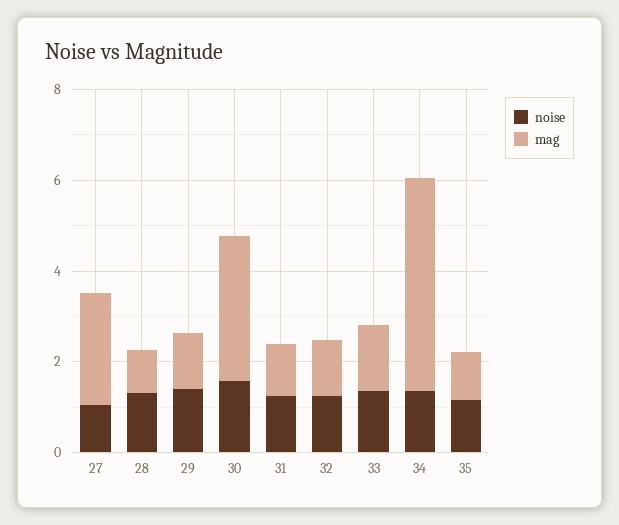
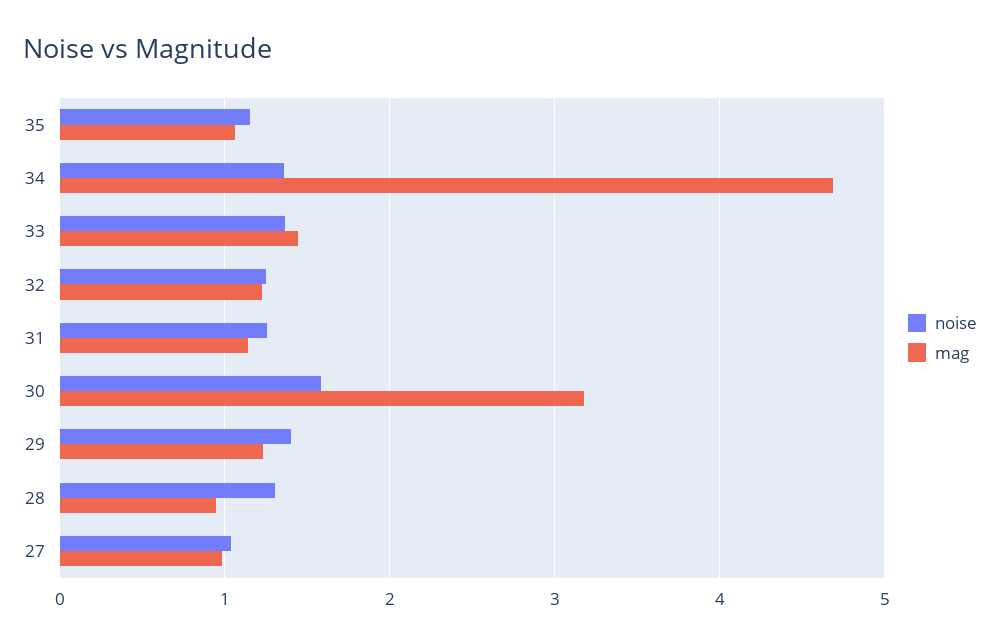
  {
    "noise": {
      "27": 1,
      "28": 1.3,
      "29": 1.4,
      "30": 1.6,
      "31": 1.3,
      "32": 1.3,
      "33": 1.4,
      "34": 1.4,
      "35": 1.2
    },
    "mag": {
-     "27": 2.5,
+     "27": 1,
      "28": 0.9,
      "29": 1.2,
      "30": 3.2,
      "31": 1.1,
      "32": 1.2,
      "33": 1.4,
      "34": 4.7,
      "35": 1.1
    }
  }

